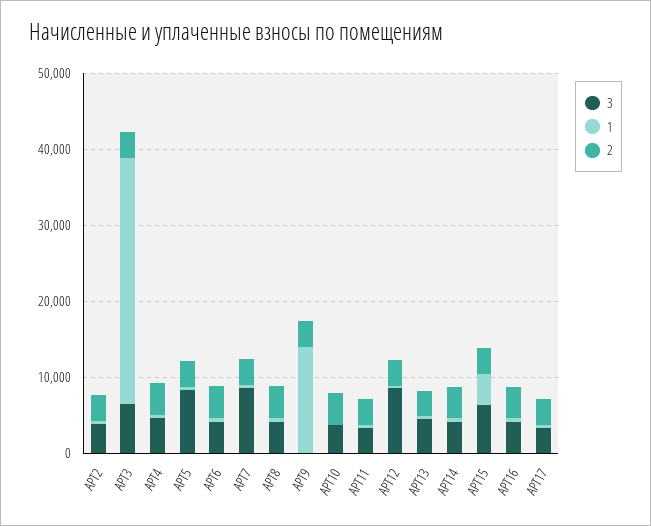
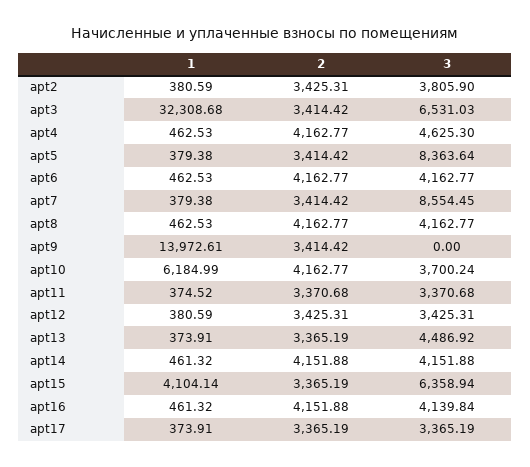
  {
    "3": {
      "APT2": 3805.9,
      "APT3": 6531.03,
      "APT4": 4625.3,
      "APT5": 8363.64,
      "APT6": 4162.77,
      "APT7": 8554.45,
      "APT8": 4162.77,
      "APT9": 0,
      "APT10": 3700.24,
      "APT11": 3370.68,
-     "APT12": 8000,
+     "APT12": 3425.31,
      "APT13": 4486.92,
      "APT14": 4151.88,
      "APT15": 6358.94,
      "APT16": 4139.84,
      "APT17": 3365.19
    },
    "1": {
      "APT2": 380.59,
      "APT3": 32308.68,
      "APT4": 462.53,
      "APT5": 379.38,
      "APT6": 462.53,
      "APT7": 379.38,
      "APT8": 462.53,
      "APT9": 13972.61,
-     "APT10": 0,
+     "APT10": 6184.99,
      "APT11": 374.52,
      "APT12": 380.59,
      "APT13": 373.91,
      "APT14": 461.32,
      "APT15": 4104.14,
      "APT16": 461.32,
      "APT17": 373.91
    },
    "2": {
      "APT2": 3425.31,
      "APT3": 3414.42,
      "APT4": 4162.77,
      "APT5": 3414.42,
      "APT6": 4162.77,
      "APT7": 3414.42,
      "APT8": 4162.77,
      "APT9": 3414.42,
      "APT10": 4162.77,
      "APT11": 3370.68,
      "APT12": 3425.31,
      "APT13": 3365.19,
      "APT14": 4151.88,
      "APT15": 3365.19,
      "APT16": 4151.88,
      "APT17": 3365.19
    }
  }

